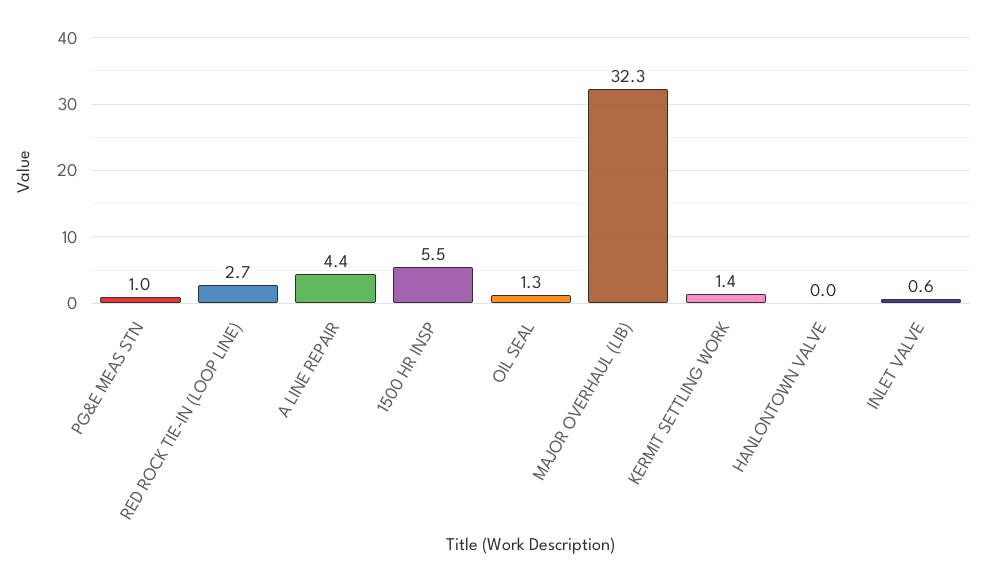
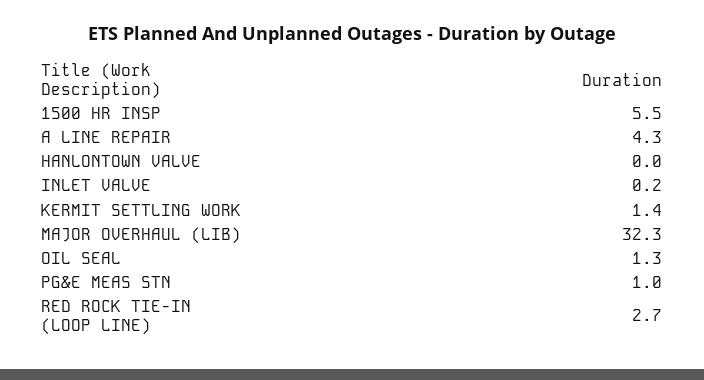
  {
    "PG&E MEAS STN": 1,
    "RED ROCK TIE-IN (LOOP LINE)": 2.7,
-   "A LINE REPAIR": 4.4,
+   "A LINE REPAIR": 4.3,
    "1500 HR INSP": 5.5,
    "OIL SEAL": 1.3,
    "MAJOR OVERHAUL (LIB)": 32.3,
    "KERMIT SETTLING WORK": 1.4,
    "HANLONTOWN VALVE": 0,
-   "INLET VALVE": 0.6
+   "INLET VALVE": 0.2
  }

